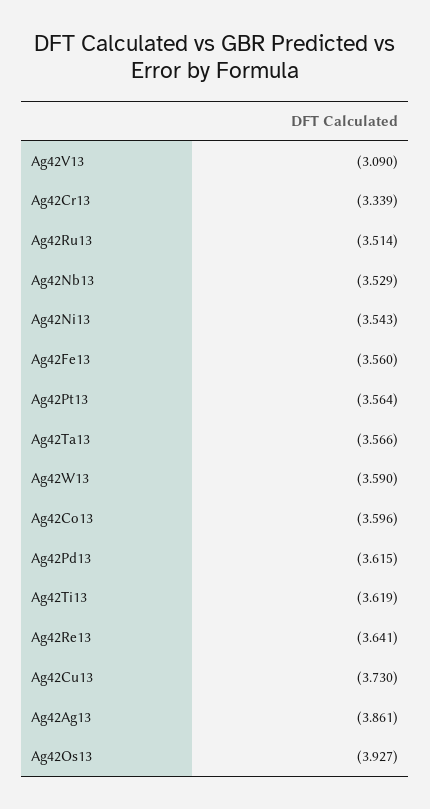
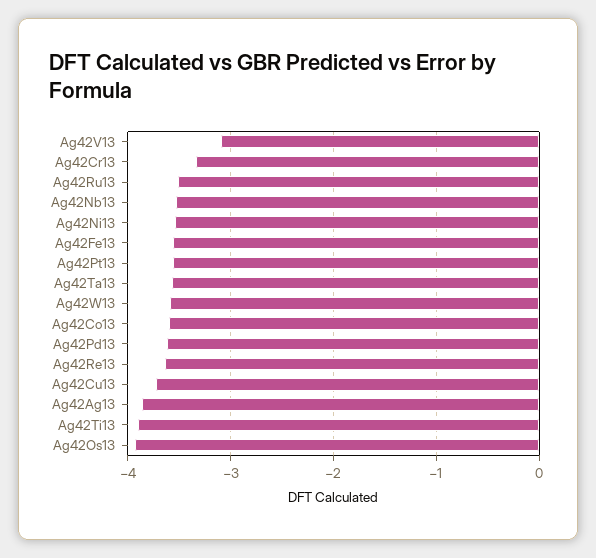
  {
    "Ag42V13": -3.09,
    "Ag42Cr13": -3.339,
    "Ag42Ru13": -3.514,
    "Ag42Nb13": -3.529,
    "Ag42Ni13": -3.543,
    "Ag42Fe13": -3.56,
    "Ag42Pt13": -3.564,
    "Ag42Ta13": -3.566,
    "Ag42W13": -3.59,
    "Ag42Co13": -3.596,
    "Ag42Pd13": -3.615,
-   "Ag42Ti13": -3.619,
+   "Ag42Ti13": -3.9,
    "Ag42Re13": -3.641,
    "Ag42Cu13": -3.73,
    "Ag42Ag13": -3.861,
    "Ag42Os13": -3.927
  }

